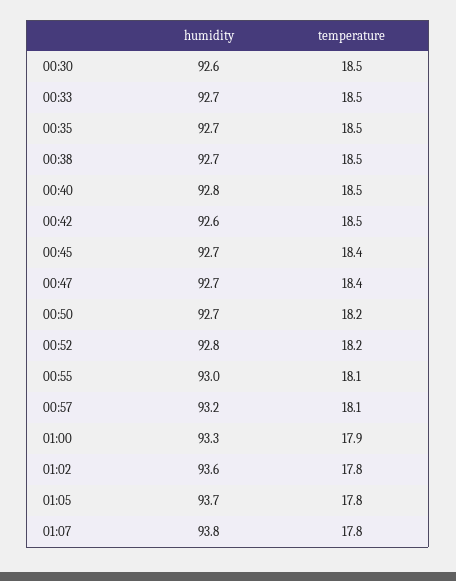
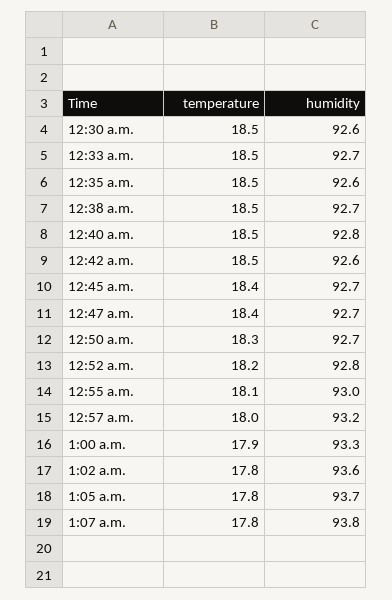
  {
    "humidity": {
      "00:30": 92.6,
      "00:33": 92.7,
-     "00:35": 92.7,
+     "00:35": 92.6,
      "00:38": 92.7,
      "00:40": 92.8,
      "00:42": 92.6,
      "00:45": 92.7,
      "00:47": 92.7,
      "00:50": 92.7,
      "00:52": 92.8,
      "00:55": 93,
      "00:57": 93.2,
      "01:00": 93.3,
      "01:02": 93.6,
      "01:05": 93.7,
      "01:07": 93.8
    },
    "temperature": {
      "00:30": 18.5,
      "00:33": 18.5,
      "00:35": 18.5,
      "00:38": 18.5,
      "00:40": 18.5,
      "00:42": 18.5,
      "00:45": 18.4,
      "00:47": 18.4,
-     "00:50": 18.2,
+     "00:50": 18.3,
      "00:52": 18.2,
      "00:55": 18.1,
-     "00:57": 18.1,
+     "00:57": 18,
      "01:00": 17.9,
      "01:02": 17.8,
      "01:05": 17.8,
      "01:07": 17.8
    }
  }

